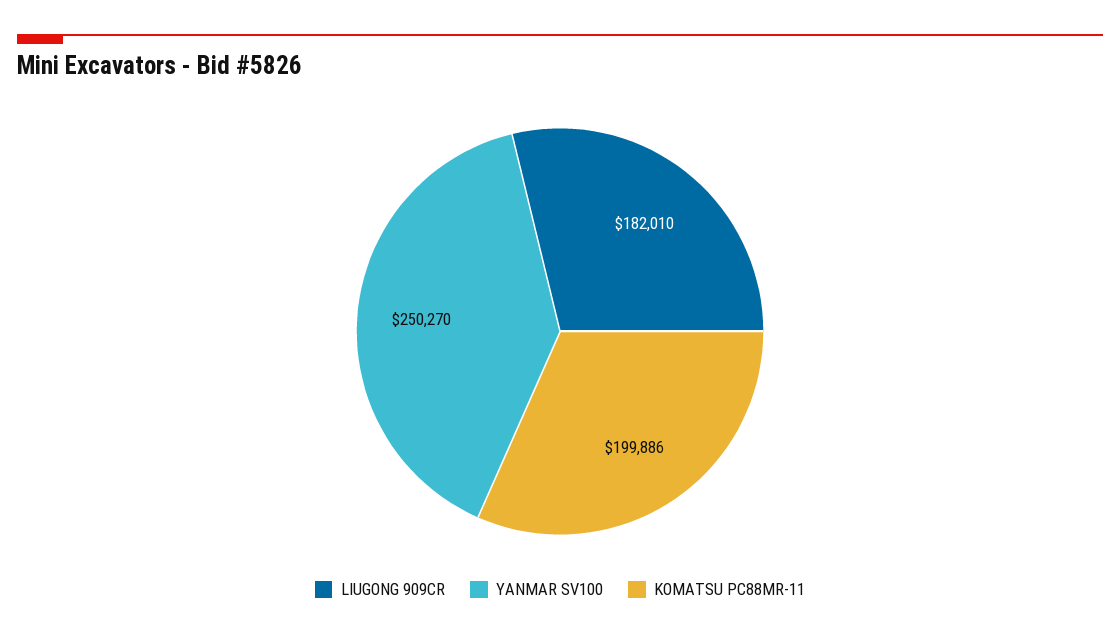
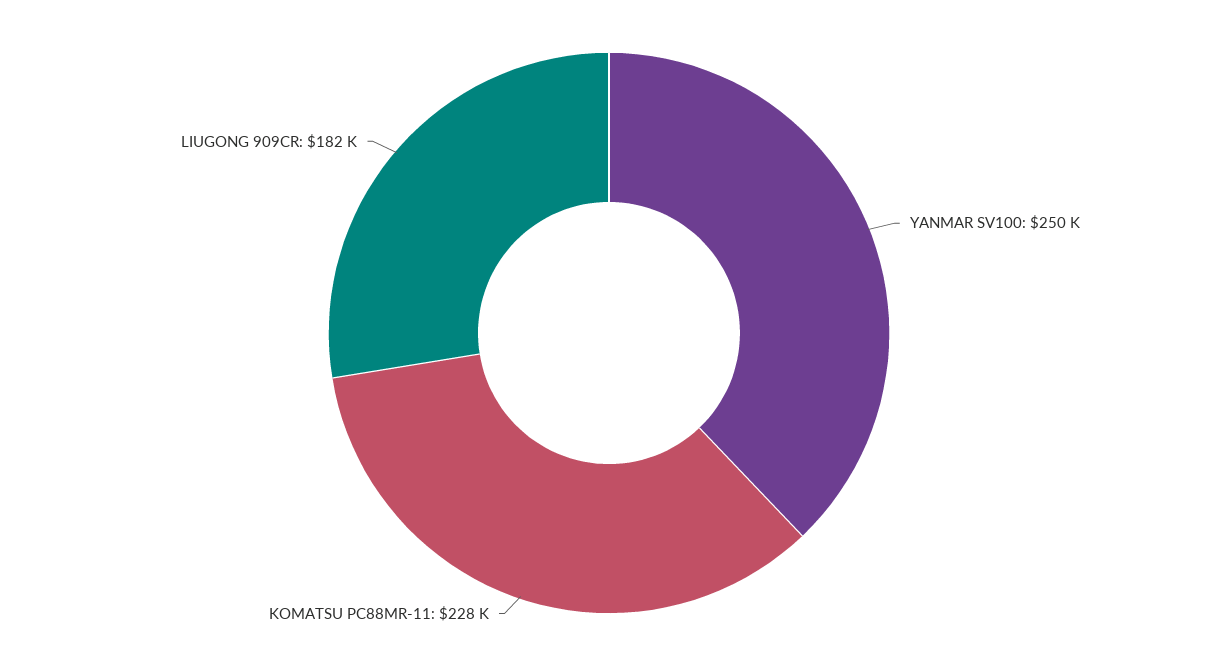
  {
    "LIUGONG 909CR": 182010,
    "YANMAR SV100": 250270,
-   "KOMATSU PC88MR-11": 199886
+   "KOMATSU PC88MR-11": 228000
  }

